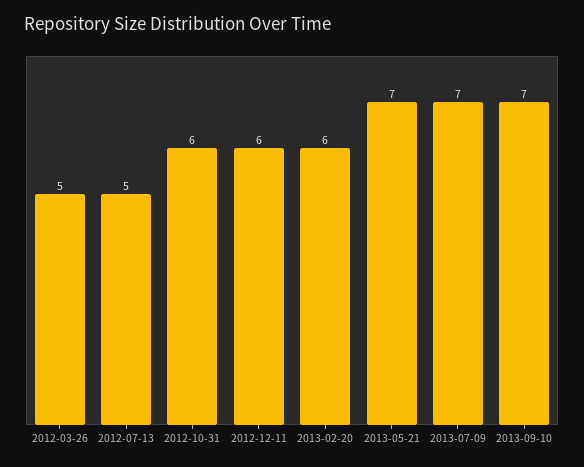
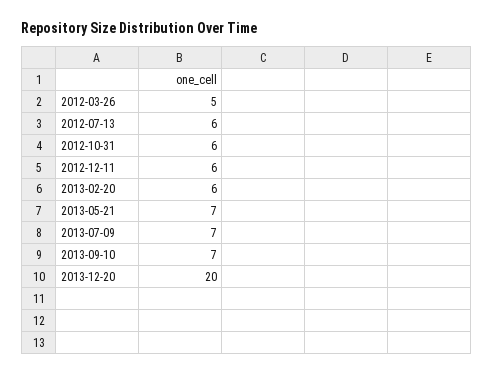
  {
    "2012-03-26": 5,
-   "2012-07-13": 5,
+   "2012-07-13": 6,
    "2012-10-31": 6,
    "2012-12-11": 6,
    "2013-02-20": 6,
    "2013-05-21": 7,
    "2013-07-09": 7,
-   "2013-09-10": 7
+   "2013-09-10": 7,
+   "2013-12-20": 20
  }

